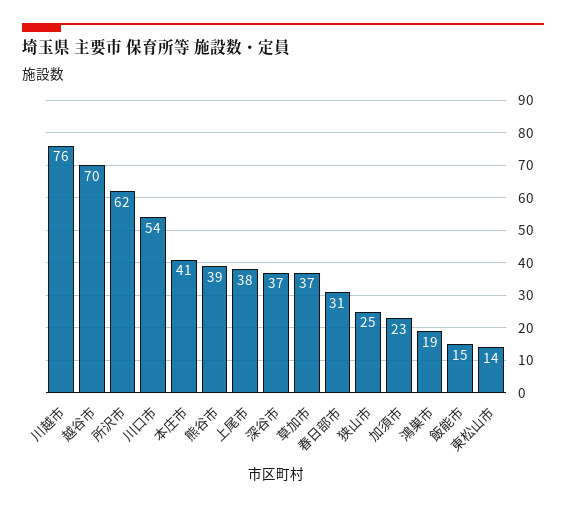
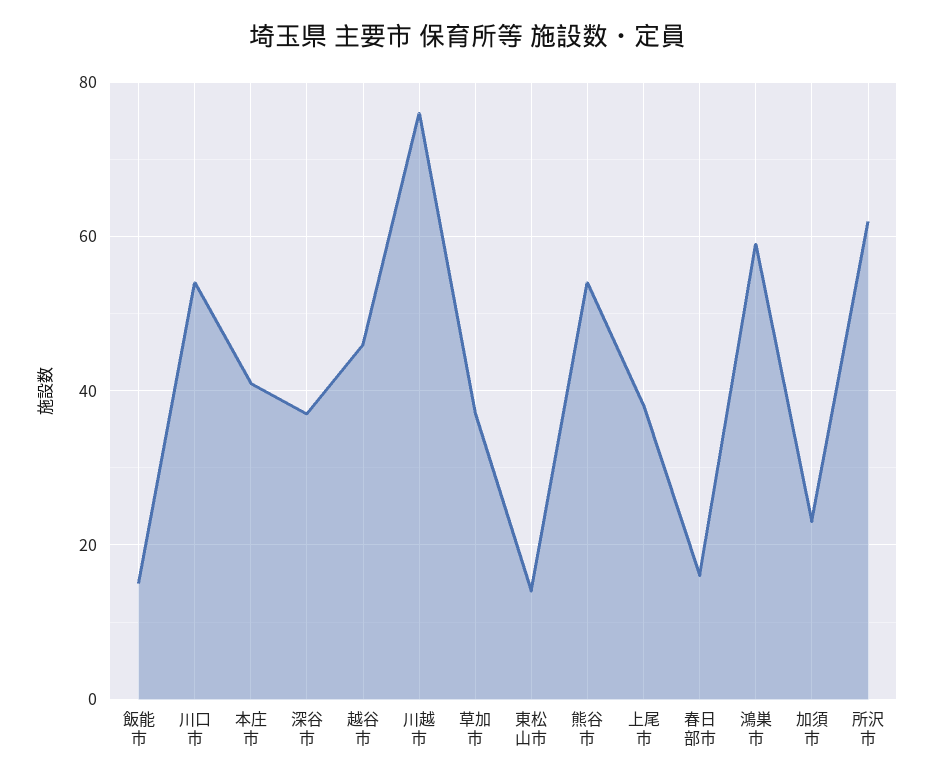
  {
    "川越市": 76,
-   "越谷市": 70,
+   "越谷市": 45,
    "所沢市": 62,
    "川口市": 54,
    "本庄市": 41,
-   "熊谷市": 39,
+   "熊谷市": 55,
    "上尾市": 38,
    "深谷市": 37,
    "草加市": 37,
-   "春日部市": 31,
+   "春日部市": 15,
-   "狭山市": 25,
    "加須市": 23,
-   "鴻巣市": 19,
+   "鴻巣市": 60,
    "飯能市": 15,
    "東松山市": 14
  }

